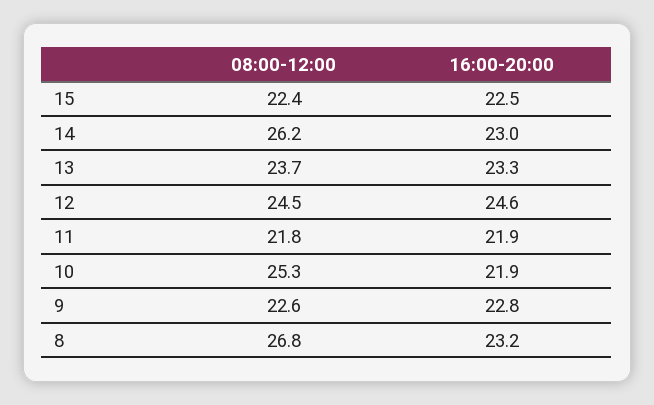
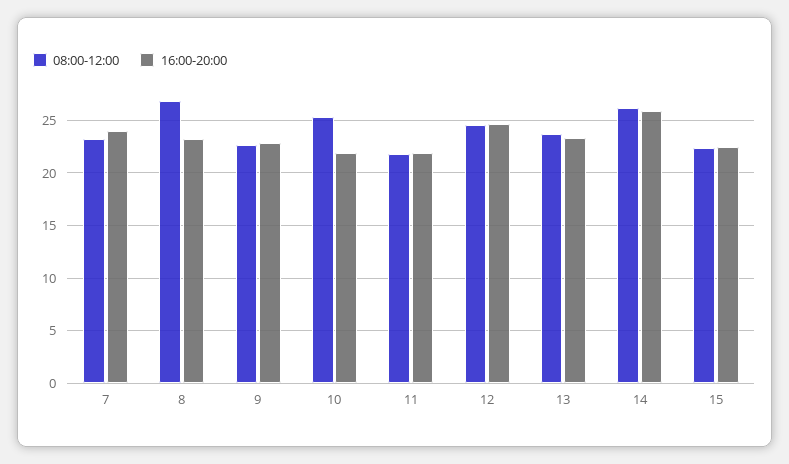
  {
    "08:00-12:00": {
      "15": 22.4,
      "14": 26.2,
      "13": 23.7,
      "12": 24.5,
      "11": 21.8,
      "10": 25.3,
      "9": 22.6,
-     "8": 26.8
+     "8": 26.8,
+     "7": 23
    },
    "16:00-20:00": {
      "15": 22.5,
-     "14": 23,
+     "14": 26,
      "13": 23.3,
      "12": 24.6,
      "11": 21.9,
      "10": 21.9,
      "9": 22.8,
-     "8": 23.2
+     "8": 23.2,
+     "7": 24
    }
  }

